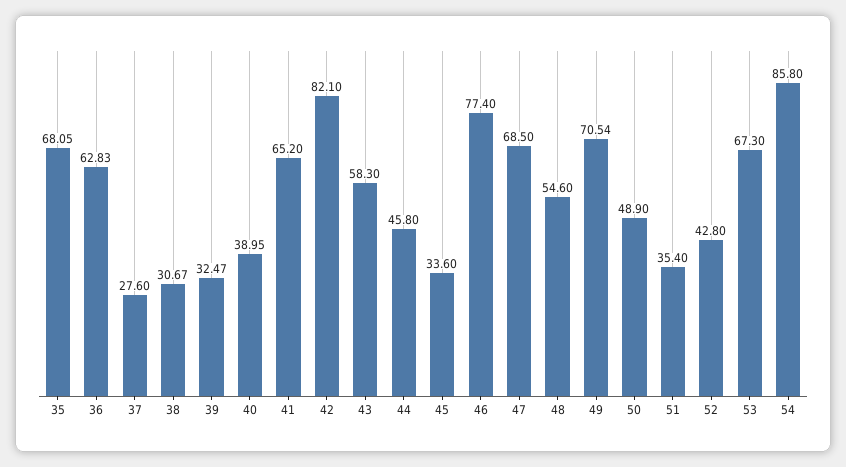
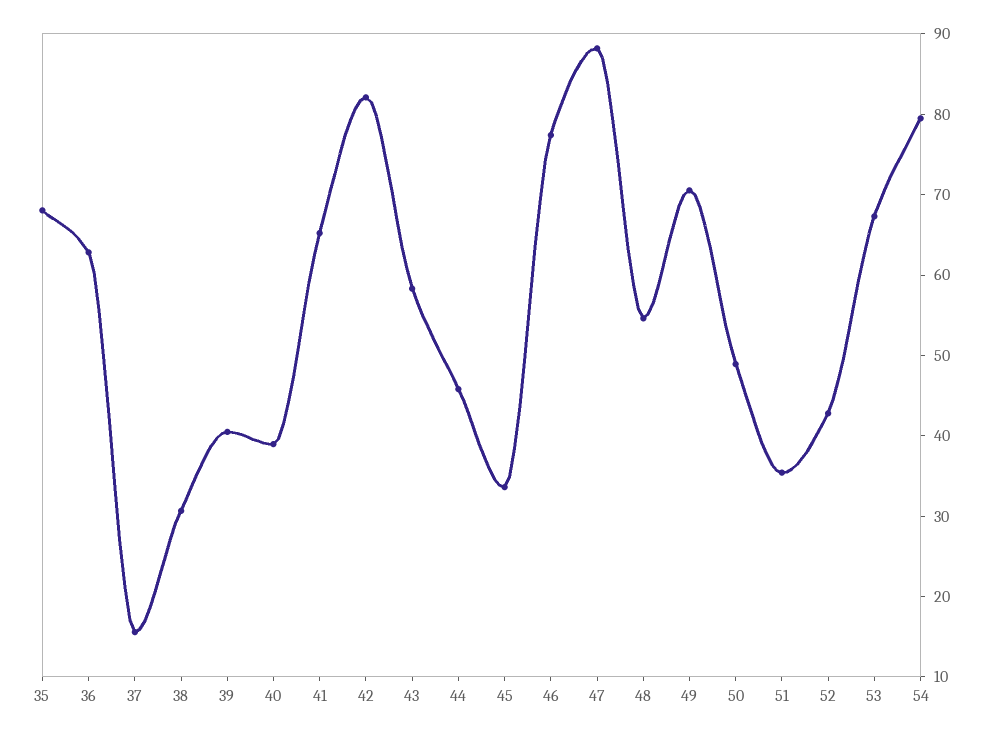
  {
    "35": 68.05,
    "36": 62.83,
-   "37": 27.6,
+   "37": 16,
    "38": 30.67,
-   "39": 32.47,
+   "39": 40,
    "40": 38.95,
    "41": 65.2,
    "42": 82.1,
    "43": 58.3,
    "44": 45.8,
    "45": 33.6,
    "46": 77.4,
-   "47": 68.5,
+   "47": 88,
    "48": 54.6,
    "49": 70.54,
    "50": 48.9,
    "51": 35.4,
    "52": 42.8,
    "53": 67.3,
-   "54": 85.8
+   "54": 80
  }

